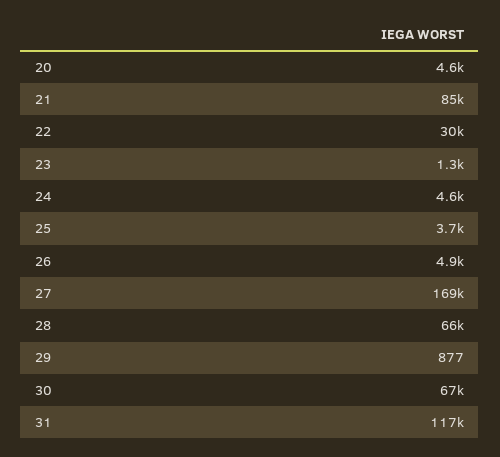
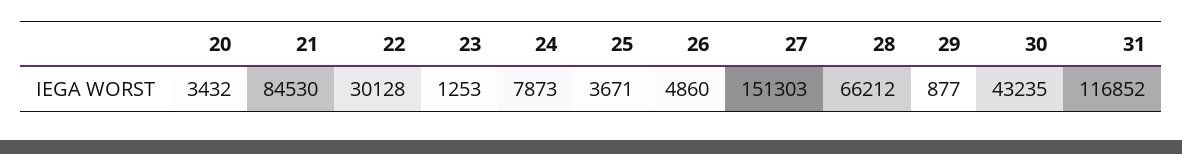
  {
-   "20": 4600,
+   "20": 3432,
    "21": 84530,
    "22": 30128,
    "23": 1253,
-   "24": 4600,
+   "24": 7873,
    "25": 3671,
    "26": 4860,
-   "27": 169000,
+   "27": 151303,
    "28": 66212,
    "29": 877,
-   "30": 67000,
+   "30": 43235,
    "31": 116852
  }

